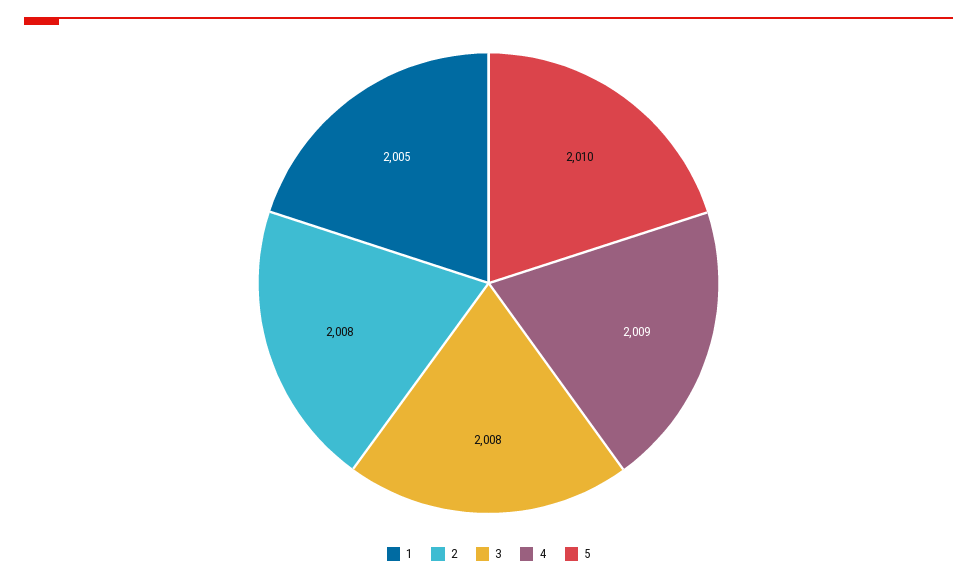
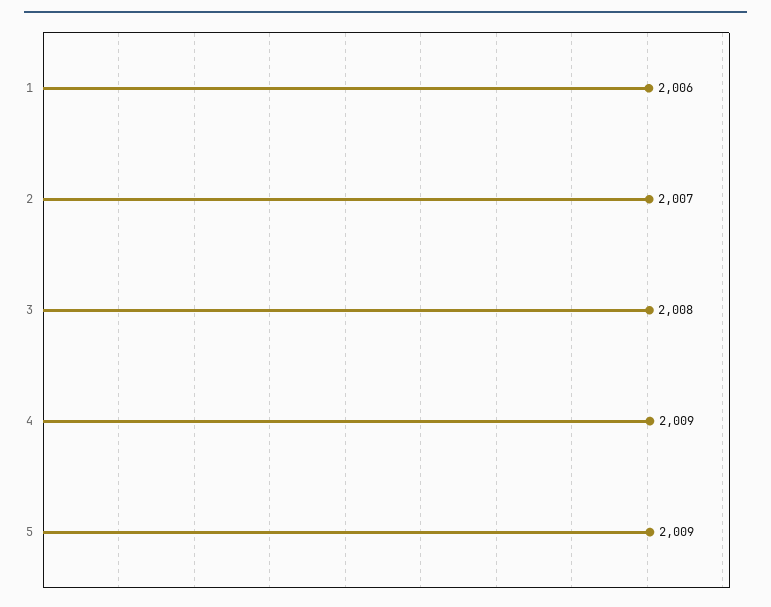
  {
-   "1": 2005,
+   "1": 2006,
-   "2": 2008,
+   "2": 2007,
    "3": 2008,
    "4": 2009,
-   "5": 2010
+   "5": 2009
  }

